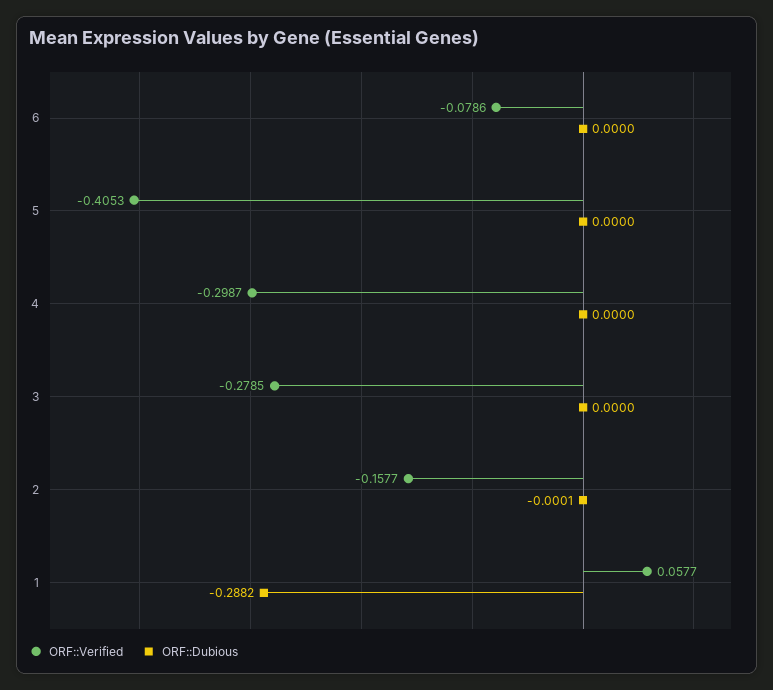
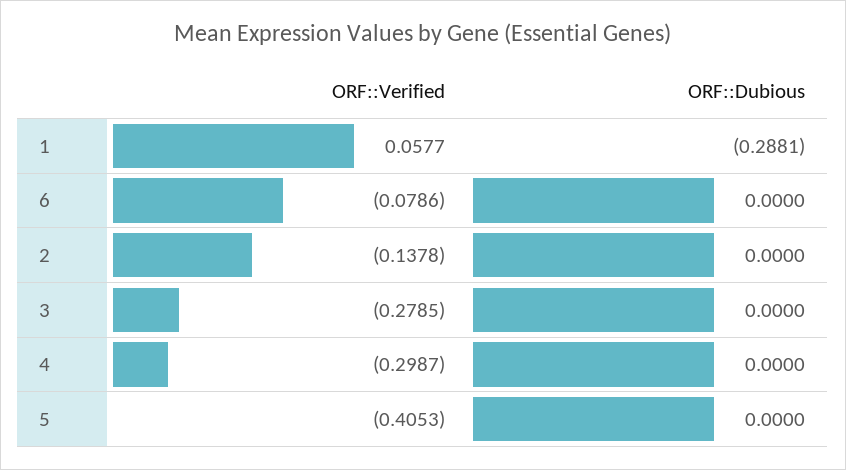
  {
    "ORF::Verified": {
      "6": -0.0786,
      "5": -0.4053,
      "4": -0.2987,
      "3": -0.2785,
-     "2": -0.1577,
+     "2": -0.1378,
      "1": 0.0577
    },
    "ORF::Dubious": {
      "6": 0,
      "5": 0,
      "4": 0,
      "3": 0,
-     "2": -0.0001,
+     "2": 0,
-     "1": -0.2882
+     "1": -0.2881
    }
  }

